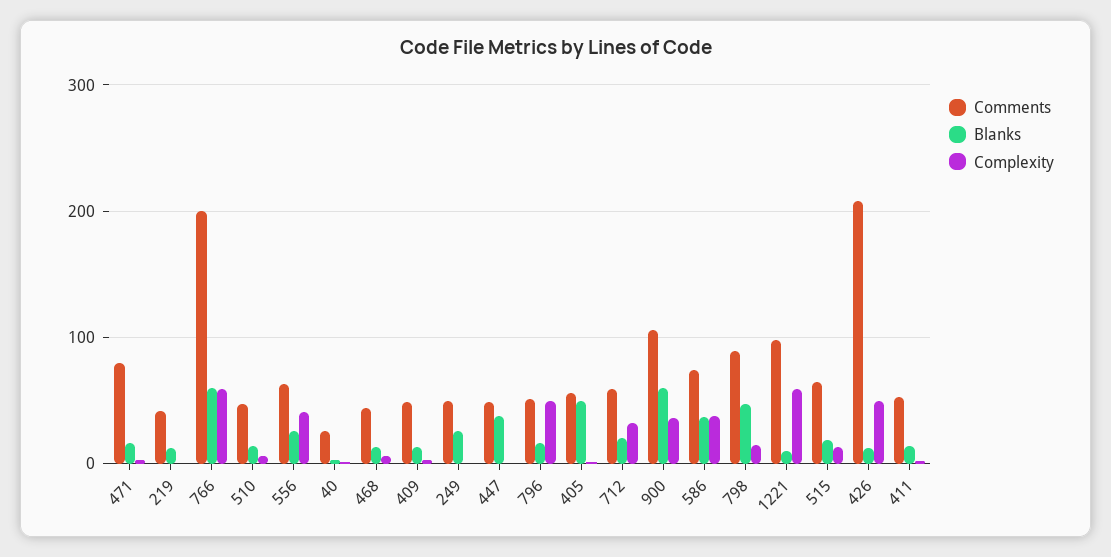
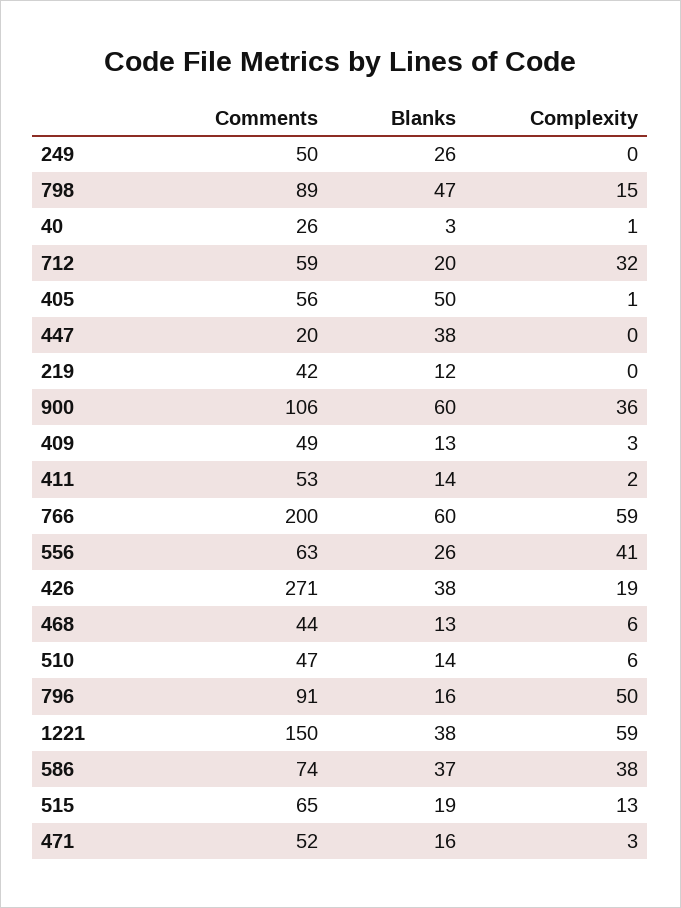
  {
    "Comments": {
-     "471": 80,
+     "471": 52,
      "219": 42,
      "766": 200,
      "510": 47,
      "556": 63,
      "40": 26,
      "468": 44,
      "409": 49,
      "249": 50,
-     "447": 50,
+     "447": 20,
-     "796": 50,
+     "796": 91,
      "405": 56,
      "712": 59,
      "900": 106,
      "586": 74,
      "798": 89,
-     "1221": 100,
+     "1221": 150,
      "515": 65,
-     "426": 210,
+     "426": 271,
      "411": 53
    },
    "Blanks": {
      "471": 16,
      "219": 12,
      "766": 60,
      "510": 14,
      "556": 26,
      "40": 3,
      "468": 13,
      "409": 13,
      "249": 26,
      "447": 38,
      "796": 16,
      "405": 50,
      "712": 20,
      "900": 60,
      "586": 37,
      "798": 47,
-     "1221": 10,
+     "1221": 38,
      "515": 19,
-     "426": 10,
+     "426": 38,
      "411": 14
    },
    "Complexity": {
      "471": 3,
      "219": 0,
      "766": 59,
      "510": 6,
      "556": 41,
      "40": 1,
      "468": 6,
      "409": 3,
      "249": 0,
      "447": 0,
      "796": 50,
      "405": 1,
      "712": 32,
      "900": 36,
      "586": 38,
      "798": 15,
      "1221": 59,
      "515": 13,
-     "426": 50,
+     "426": 19,
      "411": 2
    }
  }

